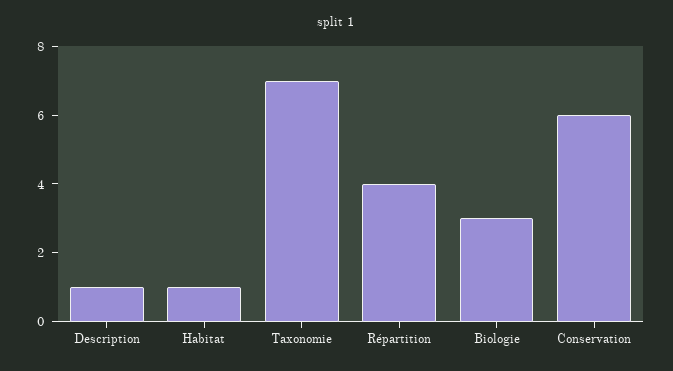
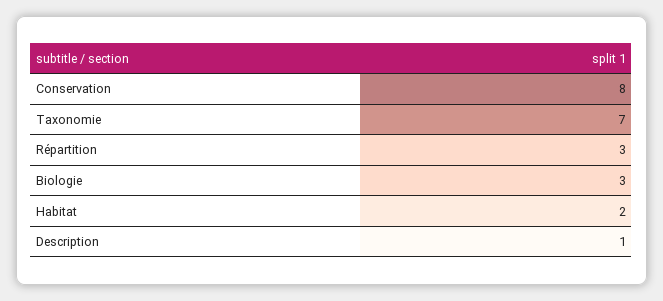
  {
    "Description": 1,
-   "Habitat": 1,
+   "Habitat": 2,
    "Taxonomie": 7,
-   "Répartition": 4,
+   "Répartition": 3,
    "Biologie": 3,
-   "Conservation": 6
+   "Conservation": 8
  }

